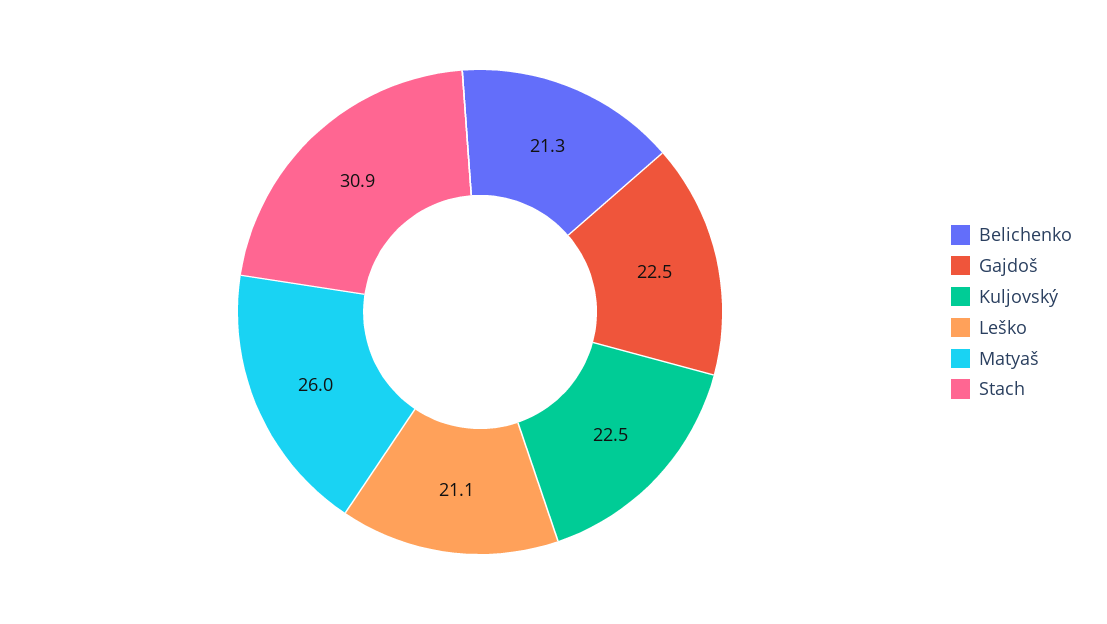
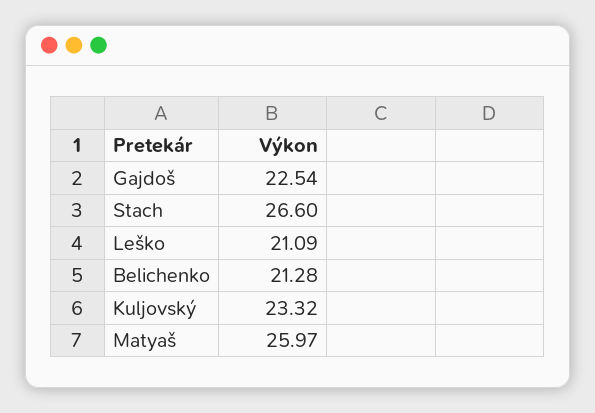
  {
    "Belichenko": 21.28,
    "Gajdoš": 22.54,
-   "Kuljovský": 22.5,
+   "Kuljovský": 23.32,
    "Leško": 21.09,
    "Matyaš": 25.97,
-   "Stach": 30.9
+   "Stach": 26.6
  }

